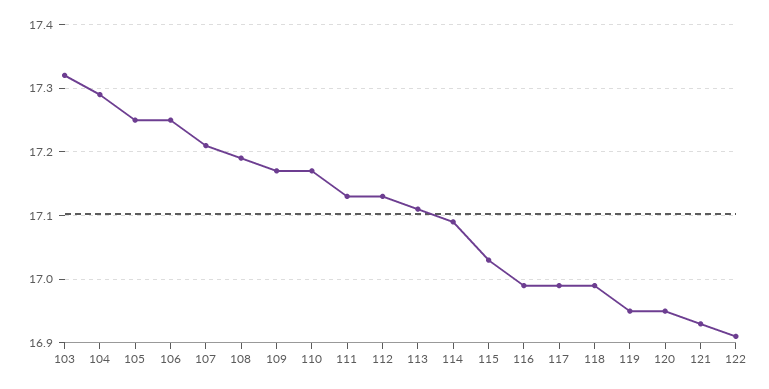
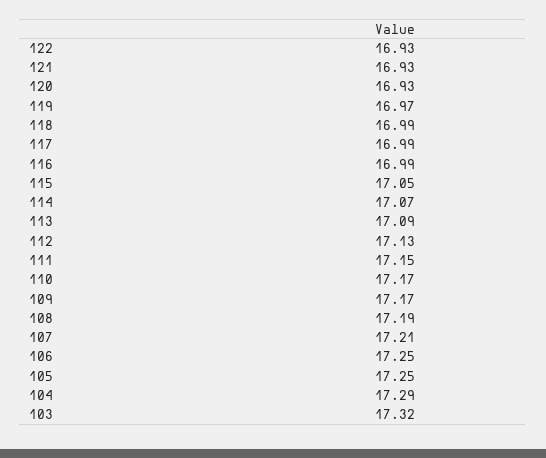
  {
    "103": 17.32,
    "104": 17.29,
    "105": 17.25,
    "106": 17.25,
    "107": 17.21,
    "108": 17.19,
    "109": 17.17,
    "110": 17.17,
-   "111": 17.13,
+   "111": 17.15,
    "112": 17.13,
-   "113": 17.11,
+   "113": 17.09,
-   "114": 17.09,
+   "114": 17.07,
-   "115": 17.03,
+   "115": 17.05,
    "116": 16.99,
    "117": 16.99,
    "118": 16.99,
-   "119": 16.95,
+   "119": 16.97,
-   "120": 16.95,
+   "120": 16.93,
    "121": 16.93,
-   "122": 16.91
+   "122": 16.93
  }

